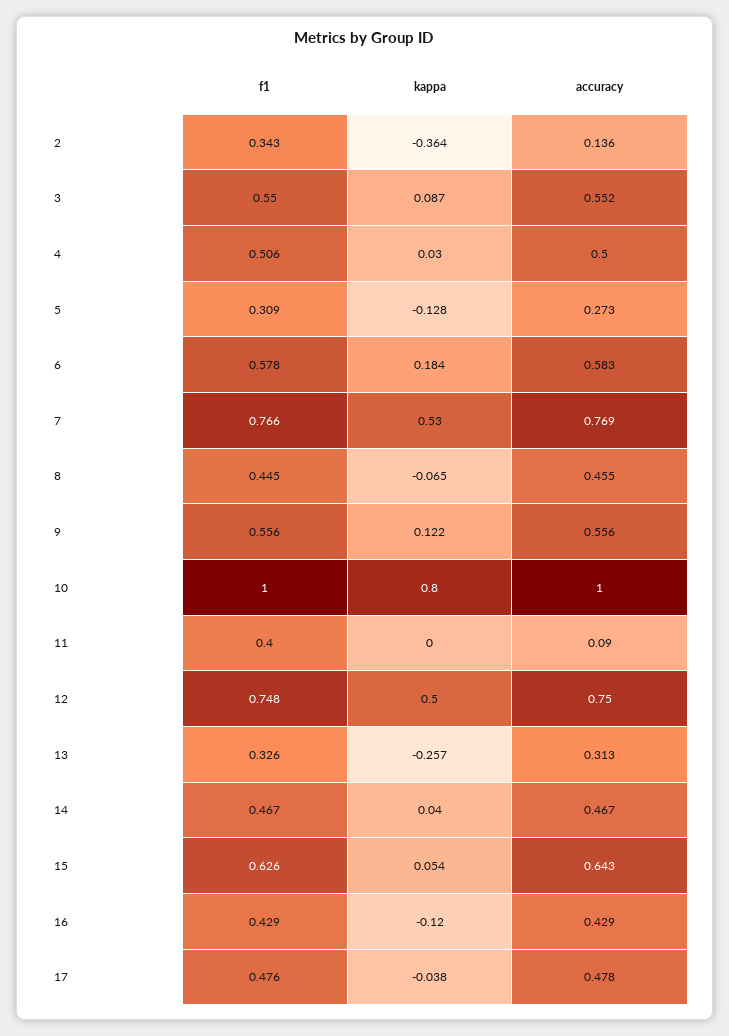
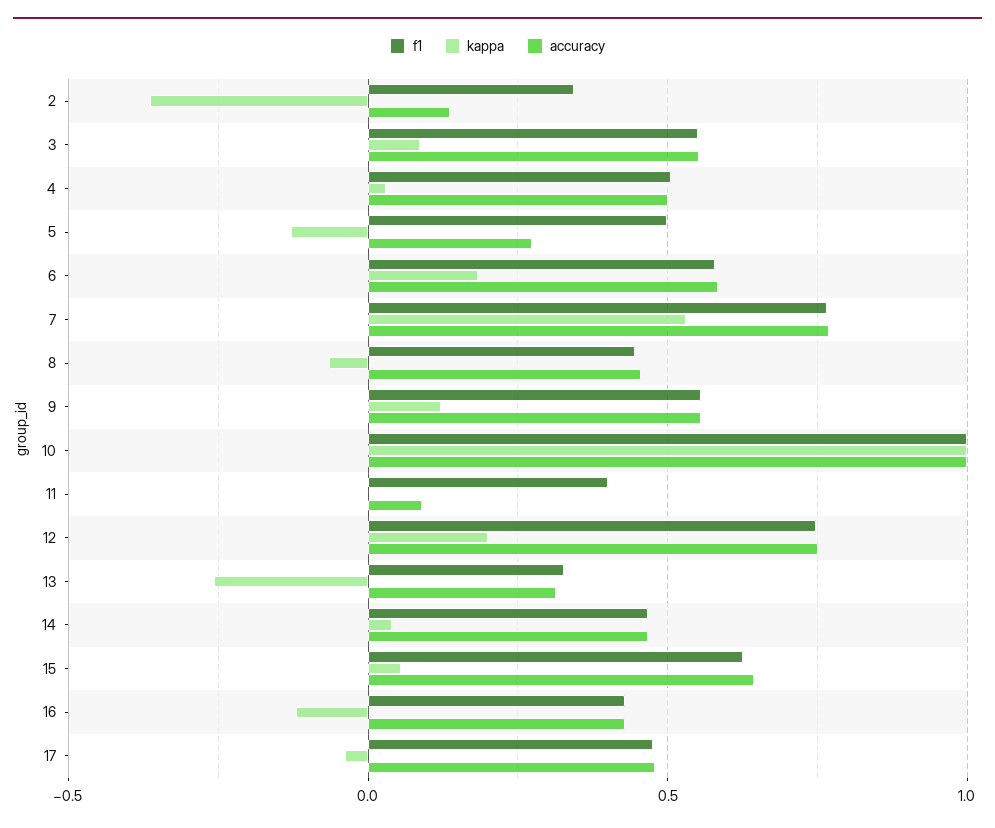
  {
    "f1": {
      "2": 0.343,
      "3": 0.55,
      "4": 0.506,
-     "5": 0.309,
+     "5": 0.5,
      "6": 0.578,
      "7": 0.766,
      "8": 0.445,
      "9": 0.556,
      "10": 1,
      "11": 0.4,
      "12": 0.748,
      "13": 0.326,
      "14": 0.467,
      "15": 0.626,
      "16": 0.429,
      "17": 0.476
    },
    "kappa": {
      "2": -0.364,
      "3": 0.087,
      "4": 0.03,
      "5": -0.128,
      "6": 0.184,
      "7": 0.53,
      "8": -0.065,
      "9": 0.122,
-     "10": 0.8,
+     "10": 1,
      "11": 0,
-     "12": 0.5,
+     "12": 0.2,
      "13": -0.257,
      "14": 0.04,
      "15": 0.054,
      "16": -0.12,
      "17": -0.038
    },
    "accuracy": {
      "2": 0.136,
      "3": 0.552,
      "4": 0.5,
      "5": 0.273,
      "6": 0.583,
      "7": 0.769,
      "8": 0.455,
      "9": 0.556,
      "10": 1,
      "11": 0.09,
      "12": 0.75,
      "13": 0.313,
      "14": 0.467,
      "15": 0.643,
      "16": 0.429,
      "17": 0.478
    }
  }

